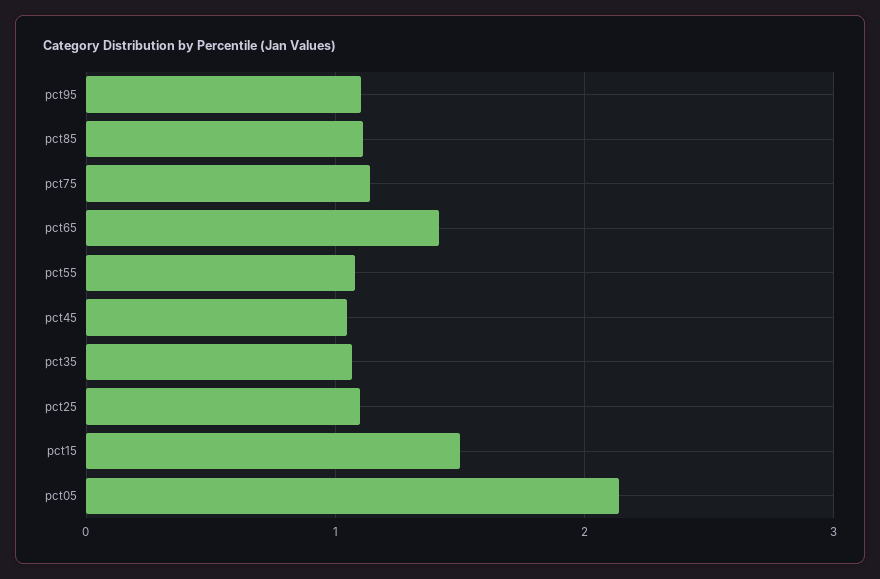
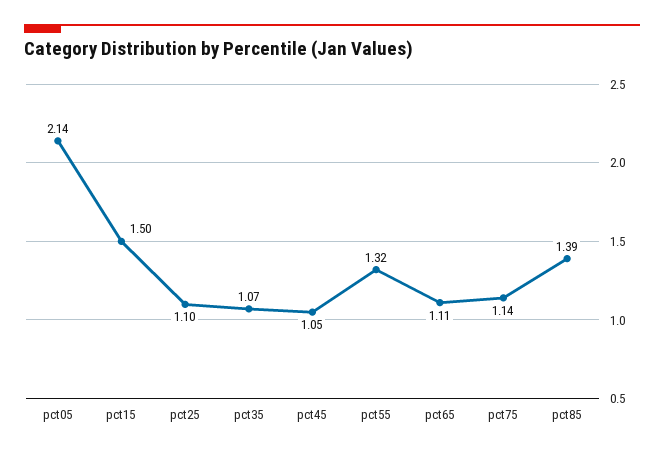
  {
-   "pct95": 1.1,
-   "pct85": 1.1,
+   "pct85": 1.39,
    "pct75": 1.14,
-   "pct65": 1.4,
+   "pct65": 1.11,
-   "pct55": 1.1,
+   "pct55": 1.32,
    "pct45": 1.05,
    "pct35": 1.07,
    "pct25": 1.1,
    "pct15": 1.5,
    "pct05": 2.14
  }

